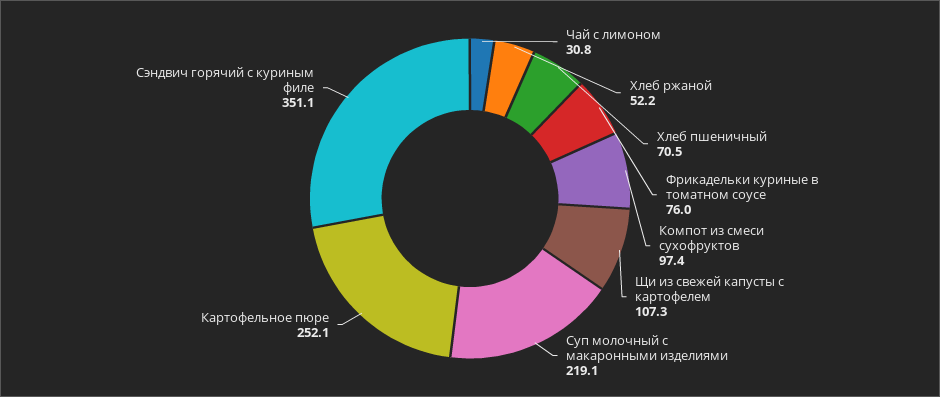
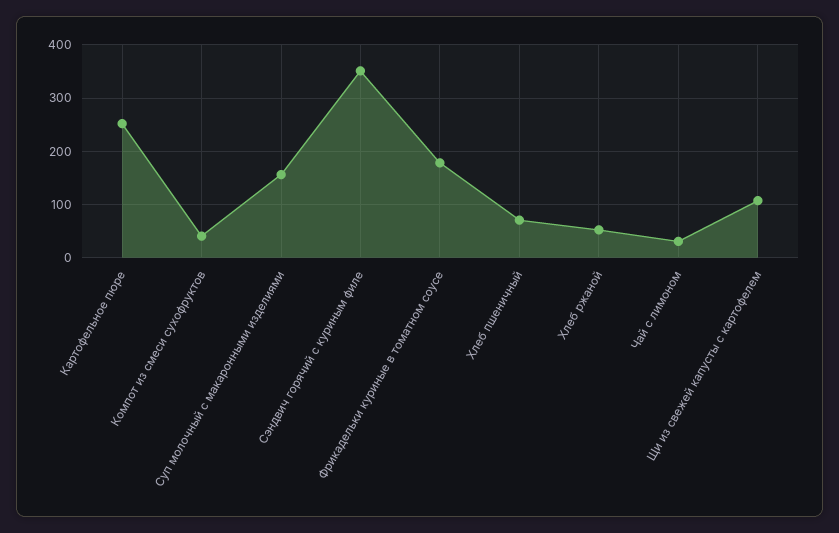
  {
    "Чай с лимоном": 30.8,
    "Хлеб ржаной": 52.2,
    "Хлеб пшеничный": 70.5,
-   "Фрикадельки куриные в томатном соусе": 76,
+   "Фрикадельки куриные в томатном соусе": 180,
-   "Компот из смеси сухофруктов": 97.4,
+   "Компот из смеси сухофруктов": 40,
    "Щи из свежей капусты с картофелем": 107.3,
-   "Суп молочный с макаронными изделиями": 219.1,
+   "Суп молочный с макаронными изделиями": 160,
    "Картофельное пюре": 252.1,
    "Сэндвич горячий с куриным филе": 351.1
  }

